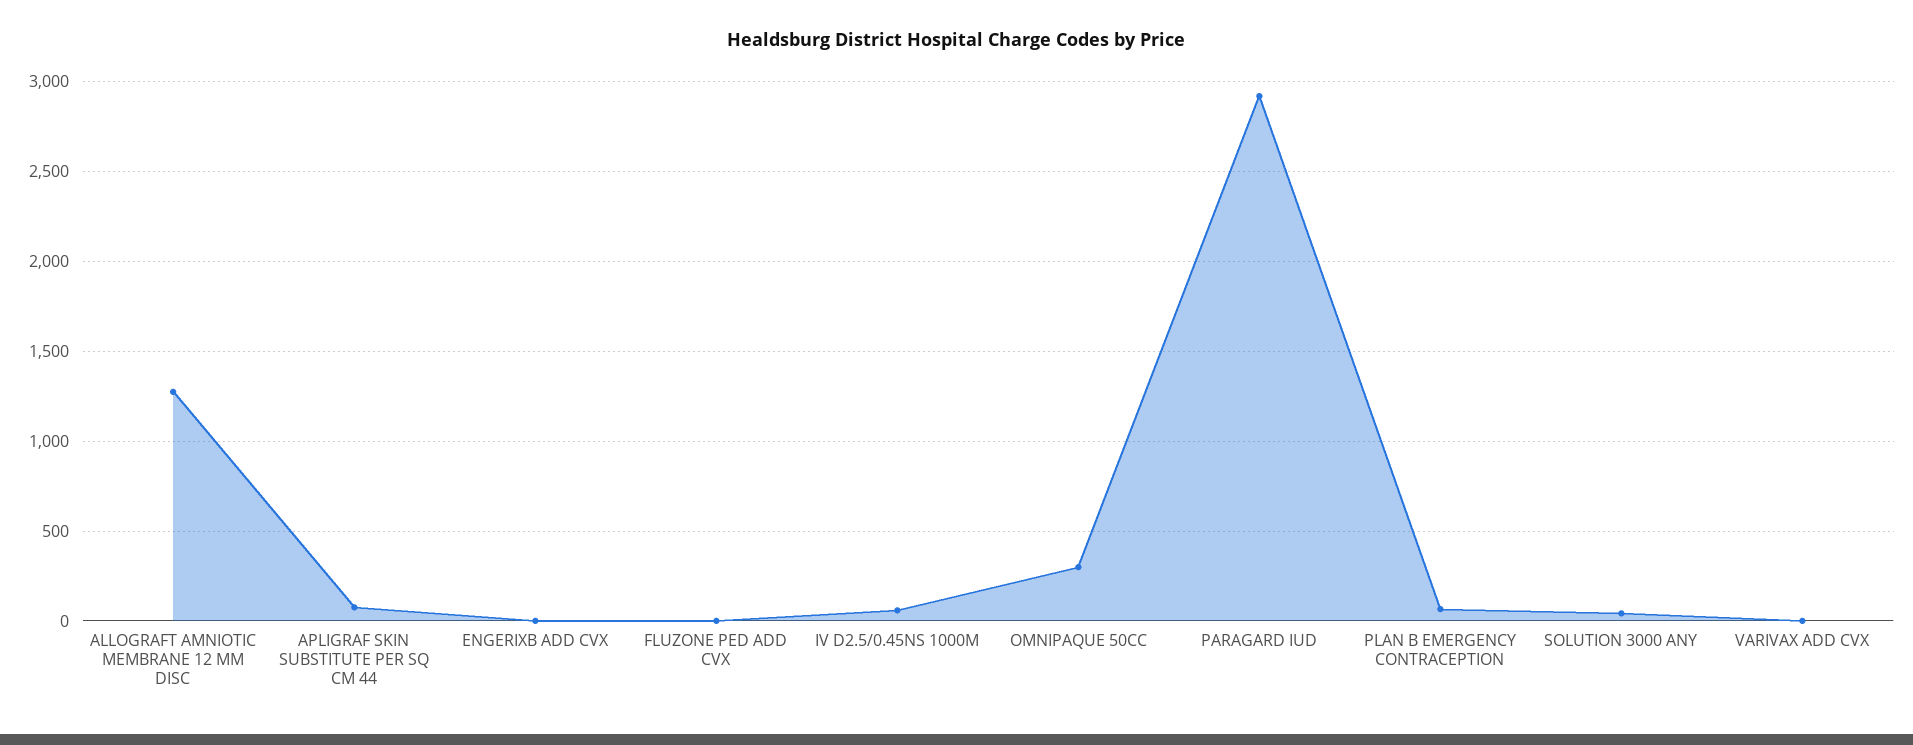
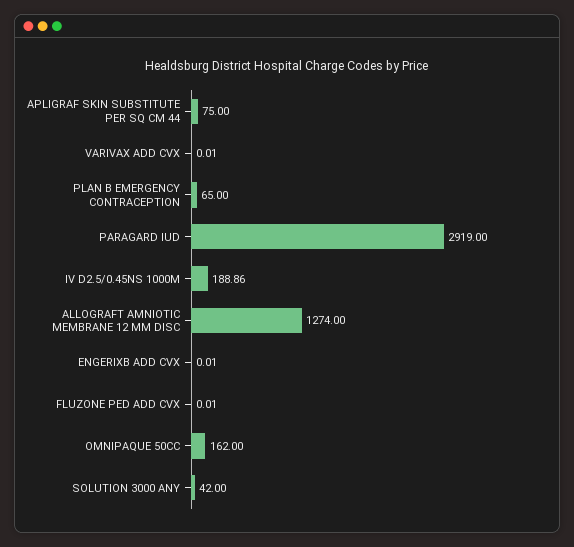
  {
    "ALLOGRAFT AMNIOTIC MEMBRANE 12 MM DISC": 1274,
    "APLIGRAF SKIN SUBSTITUTE PER SQ CM 44": 75,
    "ENGERIXB ADD CVX": 0.01,
    "FLUZONE PED ADD CVX": 0.01,
-   "IV D2.5/0.45NS 1000M": 50,
+   "IV D2.5/0.45NS 1000M": 188.86,
-   "OMNIPAQUE 50CC": 300,
+   "OMNIPAQUE 50CC": 162,
    "PARAGARD IUD": 2919,
    "PLAN B EMERGENCY CONTRACEPTION": 65,
    "SOLUTION 3000 ANY": 42,
    "VARIVAX ADD CVX": 0.01
  }

